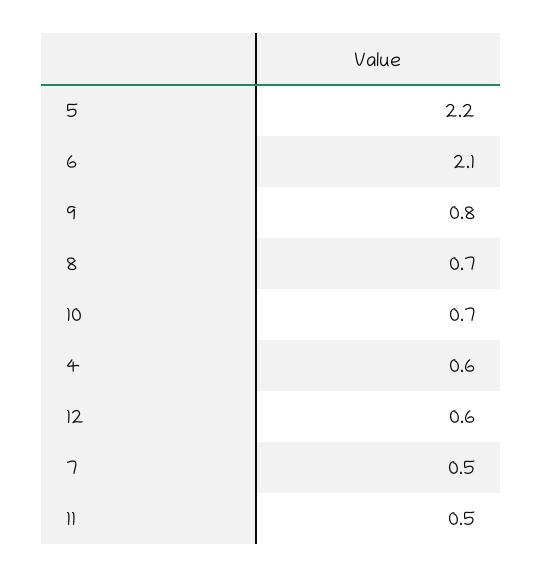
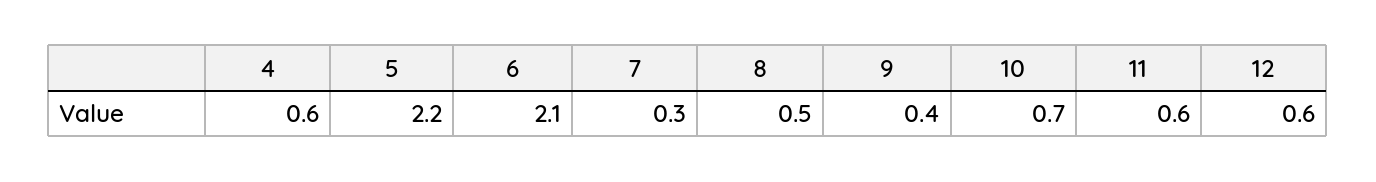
  {
    "5": 2.2,
    "6": 2.1,
-   "9": 0.8,
+   "9": 0.4,
-   "8": 0.7,
+   "8": 0.5,
    "10": 0.7,
    "4": 0.6,
    "12": 0.6,
-   "7": 0.5,
+   "7": 0.3,
-   "11": 0.5
+   "11": 0.6
  }

